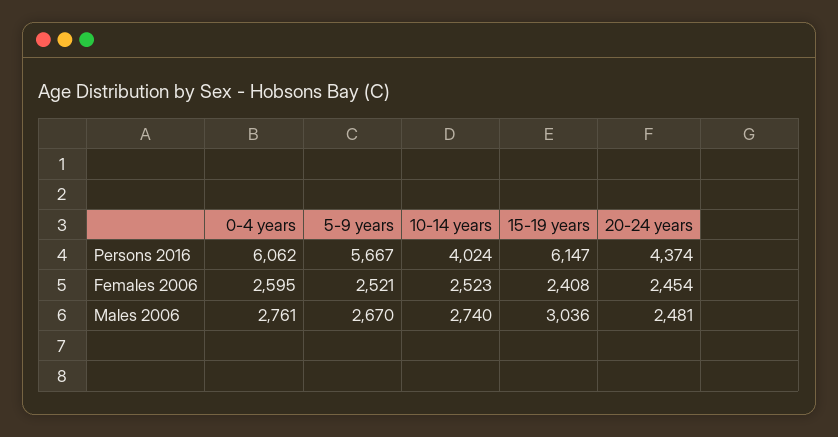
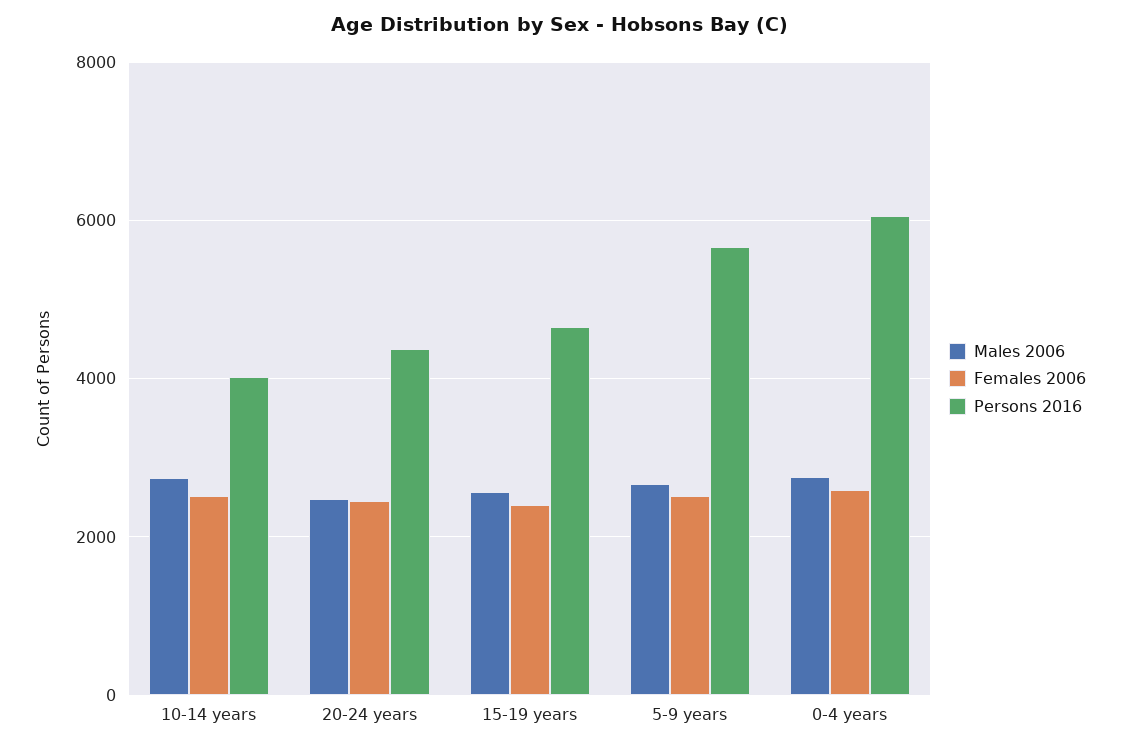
  {
    "Persons 2016": {
      "0-4 years": 6062,
      "5-9 years": 5667,
      "10-14 years": 4024,
-     "15-19 years": 6147,
+     "15-19 years": 4600,
      "20-24 years": 4374
    },
    "Females 2006": {
      "0-4 years": 2595,
      "5-9 years": 2521,
      "10-14 years": 2523,
      "15-19 years": 2408,
      "20-24 years": 2454
    },
    "Males 2006": {
      "0-4 years": 2761,
      "5-9 years": 2670,
      "10-14 years": 2740,
-     "15-19 years": 3036,
+     "15-19 years": 2600,
      "20-24 years": 2481
    }
  }

